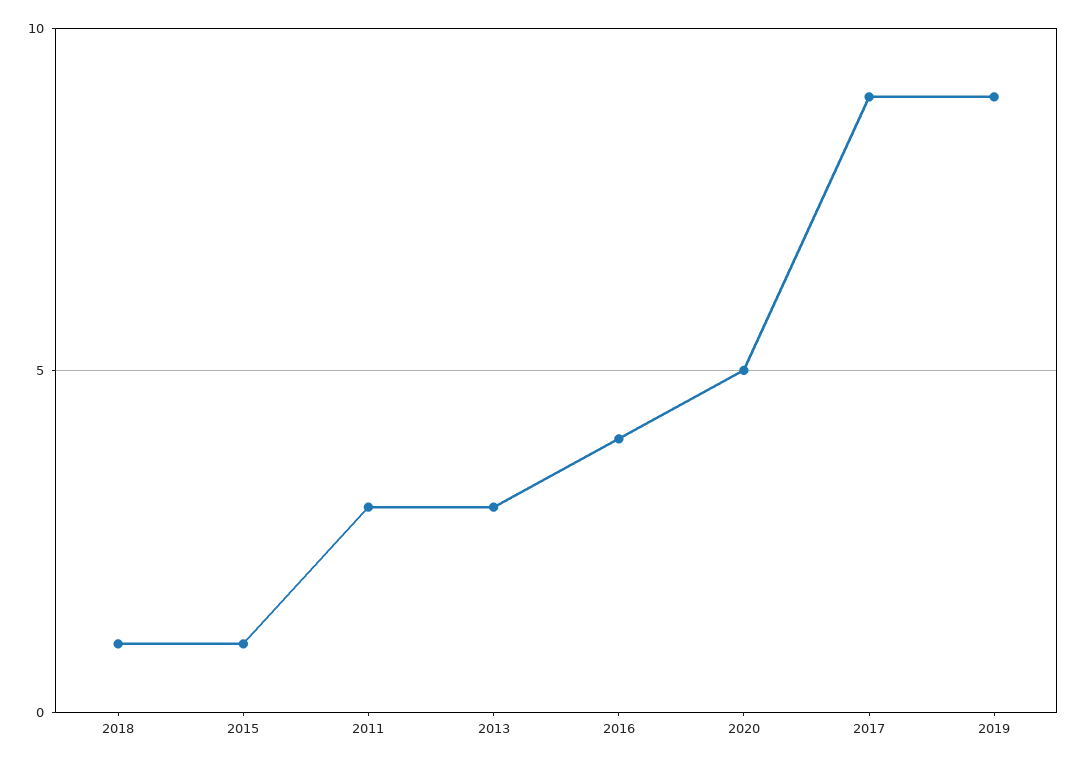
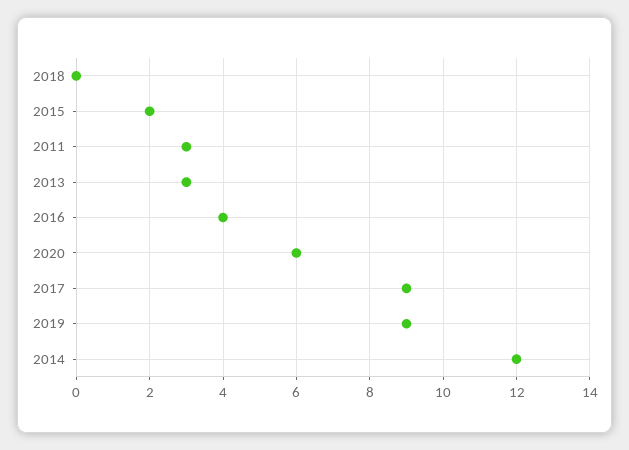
  {
-   "2018": 1,
+   "2018": 0,
-   "2015": 1,
+   "2015": 2,
    "2011": 3,
    "2013": 3,
    "2016": 4,
-   "2020": 5,
+   "2020": 6,
    "2017": 9,
-   "2019": 9
+   "2019": 9,
+   "2014": 12
  }

